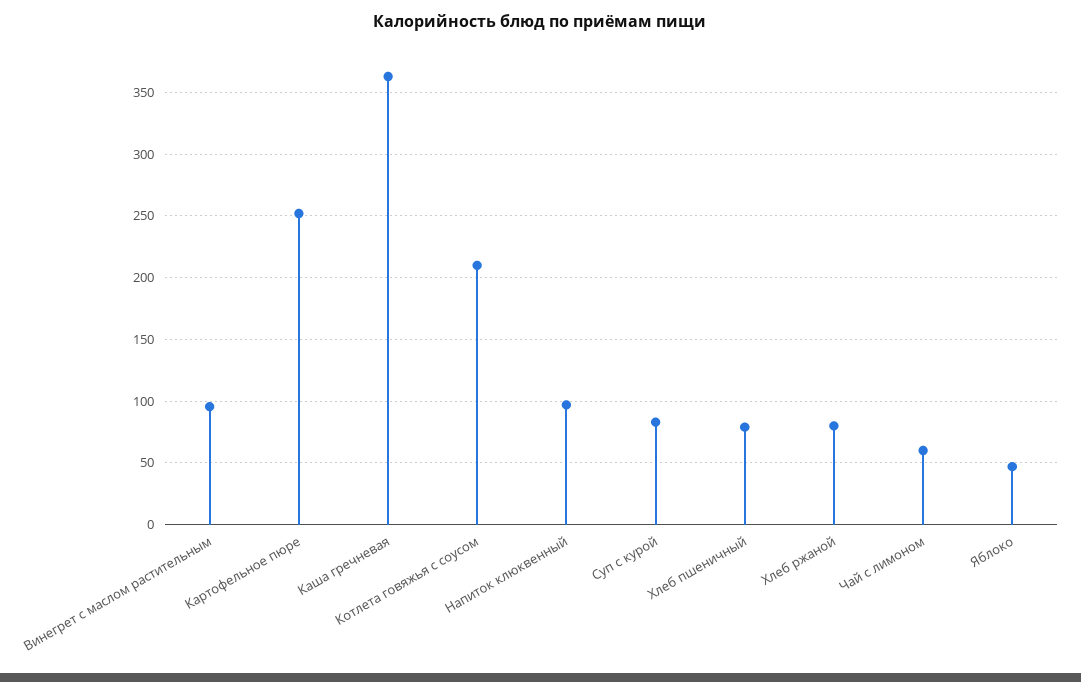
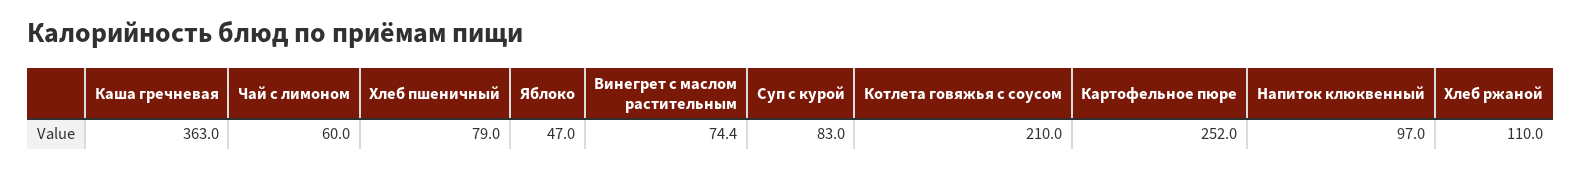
  {
-   "Винегрет с маслом растительным": 95,
+   "Винегрет с маслом растительным": 74.4,
    "Картофельное пюре": 252,
    "Каша гречневая": 363,
    "Котлета говяжья с соусом": 210,
    "Напиток клюквенный": 97,
    "Суп с курой": 83,
    "Хлеб пшеничный": 79,
-   "Хлеб ржаной": 80,
+   "Хлеб ржаной": 110,
    "Чай с лимоном": 60,
    "Яблоко": 47
  }

